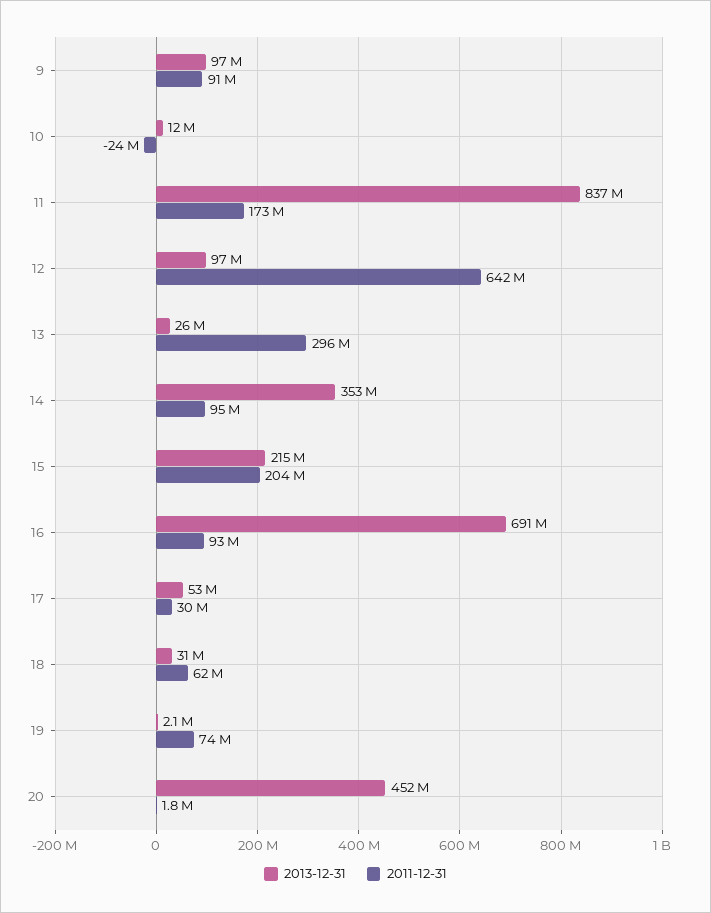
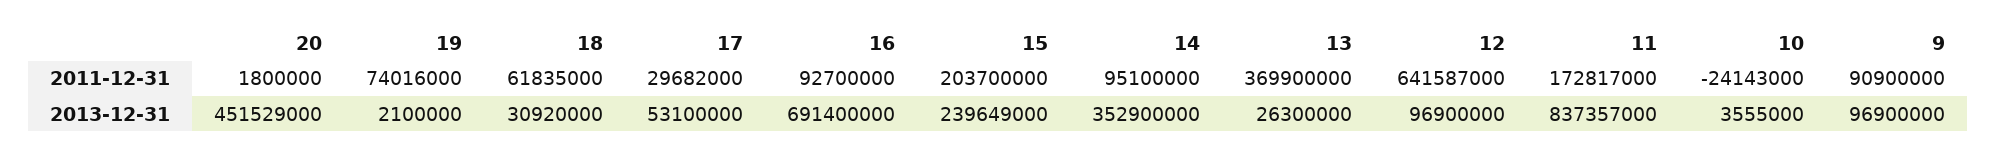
  {
    "2013-12-31": {
      "9": 96900000,
-     "10": 12000000,
+     "10": 3555000,
      "11": 837357000,
      "12": 96900000,
      "13": 26300000,
      "14": 352900000,
-     "15": 215000000,
+     "15": 239649000,
      "16": 691400000,
      "17": 53100000,
      "18": 30920000,
      "19": 2100000,
      "20": 451529000
    },
    "2011-12-31": {
      "9": 90900000,
      "10": -24143000,
      "11": 172817000,
      "12": 641587000,
-     "13": 296000000,
+     "13": 369900000,
      "14": 95100000,
      "15": 203700000,
      "16": 92700000,
      "17": 29682000,
      "18": 61835000,
      "19": 74016000,
      "20": 1800000
    }
  }

